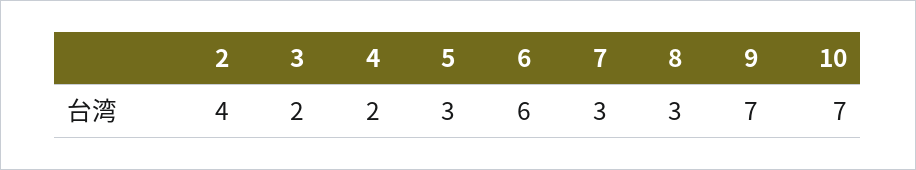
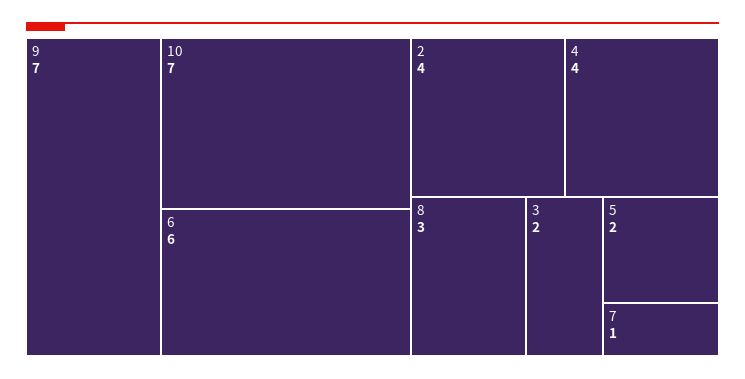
  {
    "2": 4,
    "3": 2,
-   "4": 2,
+   "4": 4,
-   "5": 3,
+   "5": 2,
    "6": 6,
-   "7": 3,
+   "7": 1,
    "8": 3,
    "9": 7,
    "10": 7
  }

